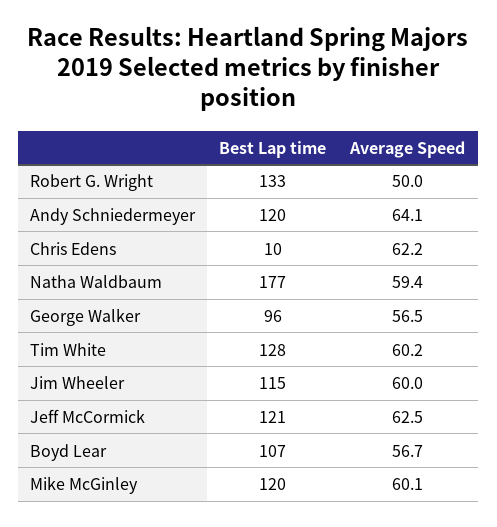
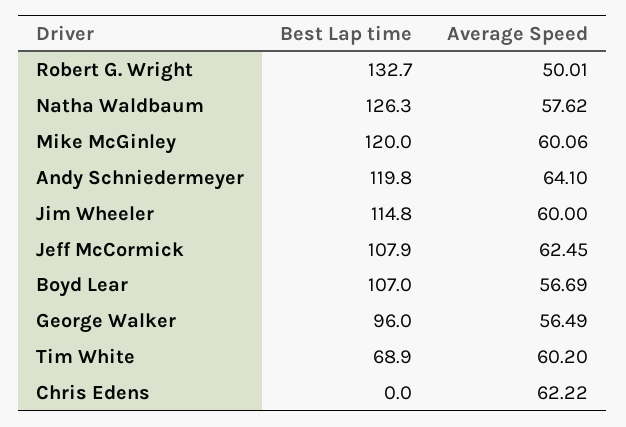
  {
    "Best Lap time": {
      "Robert G. Wright": 132.7,
      "Andy Schniedermeyer": 119.8,
-     "Chris Edens": 10,
+     "Chris Edens": 0,
-     "Natha Waldbaum": 177,
+     "Natha Waldbaum": 126.3,
      "George Walker": 96,
-     "Tim White": 128,
+     "Tim White": 68.9,
      "Jim Wheeler": 114.8,
-     "Jeff McCormick": 121,
+     "Jeff McCormick": 107.9,
      "Boyd Lear": 107,
      "Mike McGinley": 120
    },
    "Average Speed": {
      "Robert G. Wright": 50.01,
      "Andy Schniedermeyer": 64.1,
      "Chris Edens": 62.22,
-     "Natha Waldbaum": 59.4,
+     "Natha Waldbaum": 57.62,
      "George Walker": 56.49,
      "Tim White": 60.2,
      "Jim Wheeler": 60,
      "Jeff McCormick": 62.45,
      "Boyd Lear": 56.69,
      "Mike McGinley": 60.06
    }
  }

